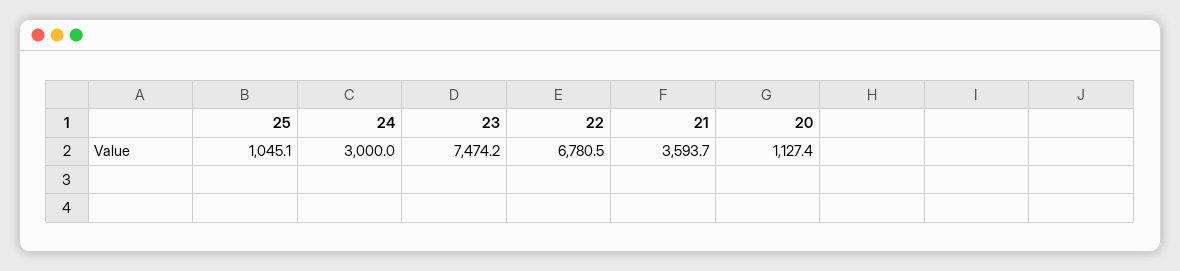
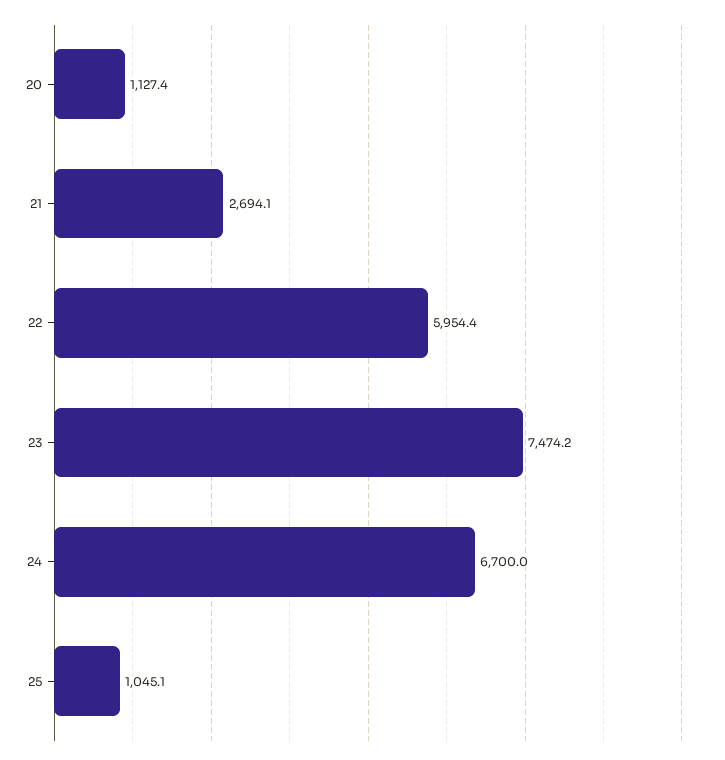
  {
    "25": 1045.1,
-   "24": 3000,
+   "24": 6700,
    "23": 7474.2,
-   "22": 6780.5,
+   "22": 5954.4,
-   "21": 3593.7,
+   "21": 2694.1,
    "20": 1127.4
  }

